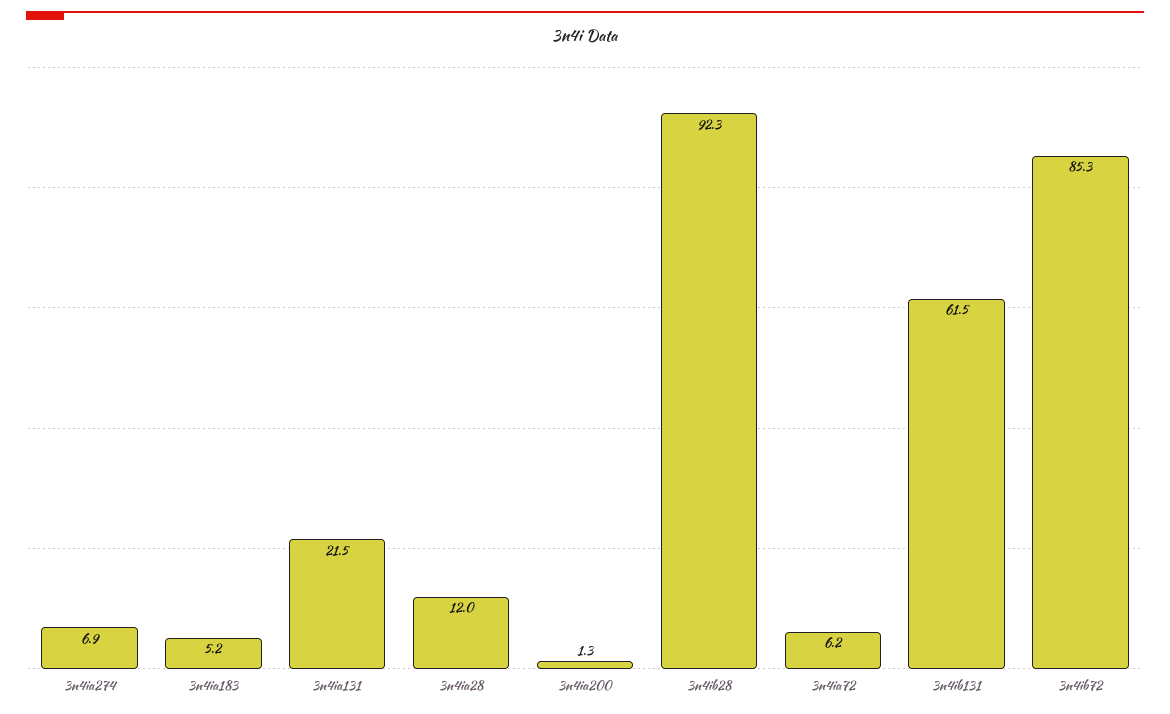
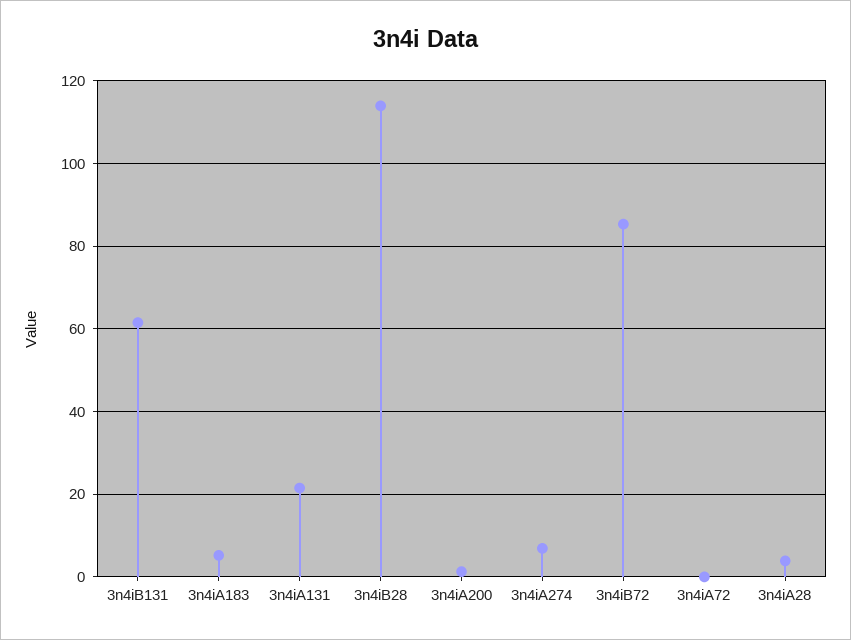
  {
    "3n4ia274": 6.9,
    "3n4ia183": 5.2,
    "3n4ia131": 21.5,
-   "3n4ia28": 12,
+   "3n4ia28": 4,
    "3n4ia200": 1.3,
-   "3n4ib28": 92.3,
+   "3n4ib28": 114,
-   "3n4ia72": 6.2,
+   "3n4ia72": 0,
    "3n4ib131": 61.5,
    "3n4ib72": 85.3
  }

